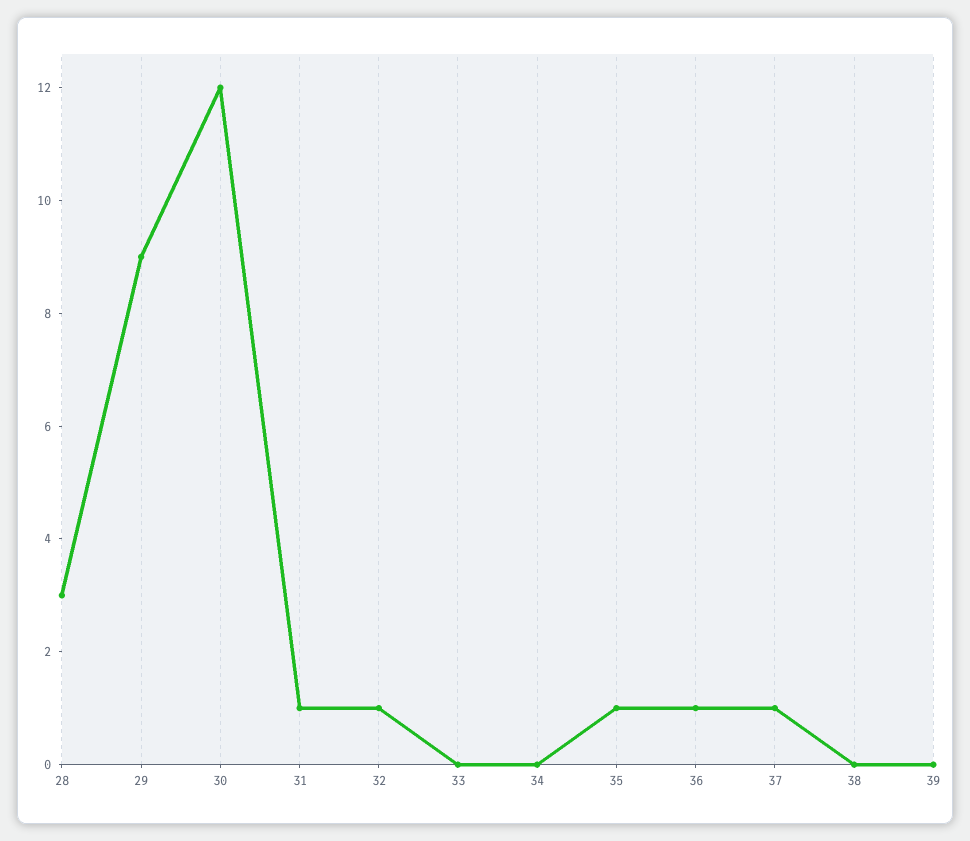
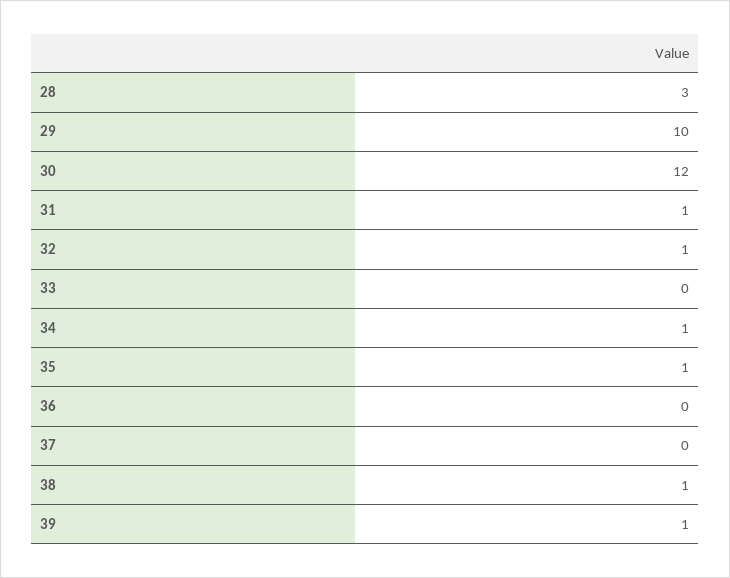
  {
    "28": 3,
-   "29": 9,
+   "29": 10,
    "30": 12,
    "31": 1,
    "32": 1,
    "33": 0,
-   "34": 0,
+   "34": 1,
    "35": 1,
-   "36": 1,
+   "36": 0,
-   "37": 1,
+   "37": 0,
-   "38": 0,
+   "38": 1,
-   "39": 0
+   "39": 1
  }

